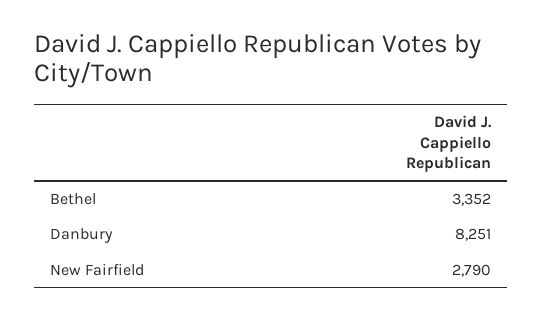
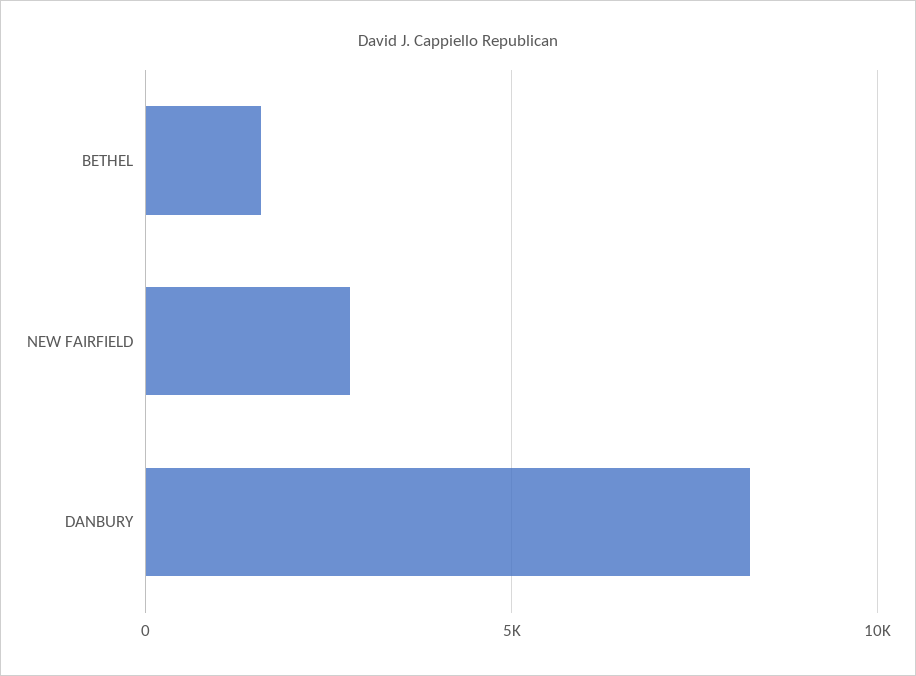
  {
-   "Bethel": 3352,
+   "Bethel": 1500,
    "Danbury": 8251,
    "New Fairfield": 2790
  }

